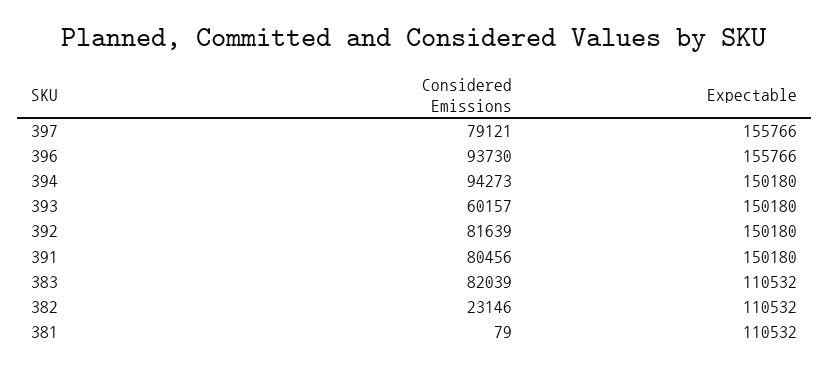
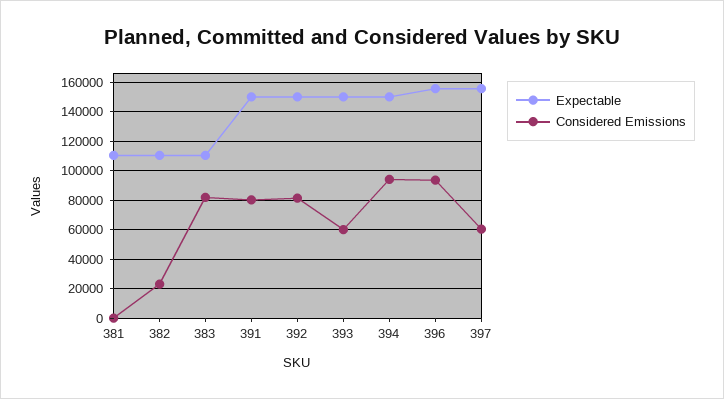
  {
    "Considered Emissions": {
-     "397": 79121,
+     "397": 60000,
      "396": 93730,
      "394": 94273,
      "393": 60157,
      "392": 81639,
      "391": 80456,
      "383": 82039,
      "382": 23146,
      "381": 79
    },
    "Expectable": {
      "397": 155766,
      "396": 155766,
      "394": 150180,
      "393": 150180,
      "392": 150180,
      "391": 150180,
      "383": 110532,
      "382": 110532,
      "381": 110532
    }
  }

